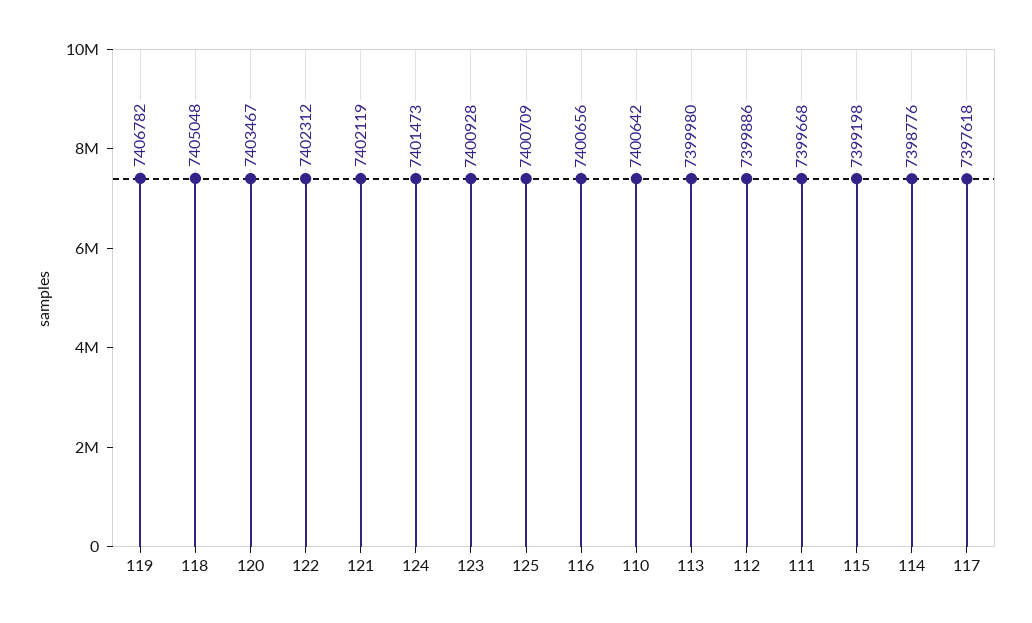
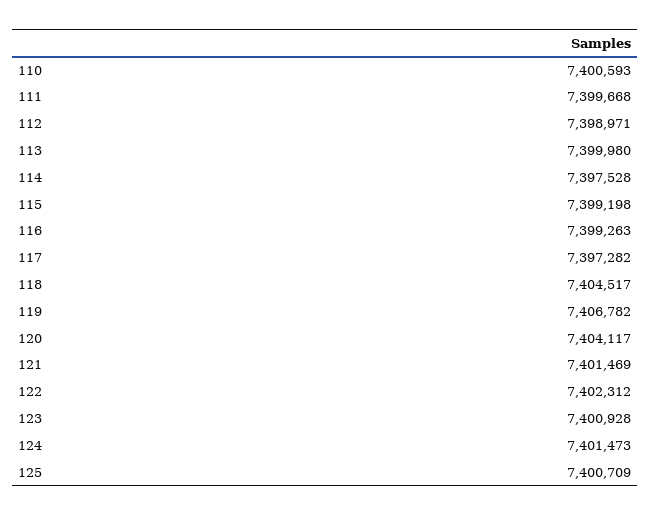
  {
    "119": 7406782,
-   "118": 7405048,
+   "118": 7404517,
-   "120": 7403467,
+   "120": 7404117,
    "122": 7402312,
-   "121": 7402119,
+   "121": 7401469,
    "124": 7401473,
    "123": 7400928,
    "125": 7400709,
-   "116": 7400656,
+   "116": 7399263,
-   "110": 7400642,
+   "110": 7400593,
    "113": 7399980,
-   "112": 7399886,
+   "112": 7398971,
    "111": 7399668,
    "115": 7399198,
-   "114": 7398776,
+   "114": 7397528,
-   "117": 7397618
+   "117": 7397282
  }

